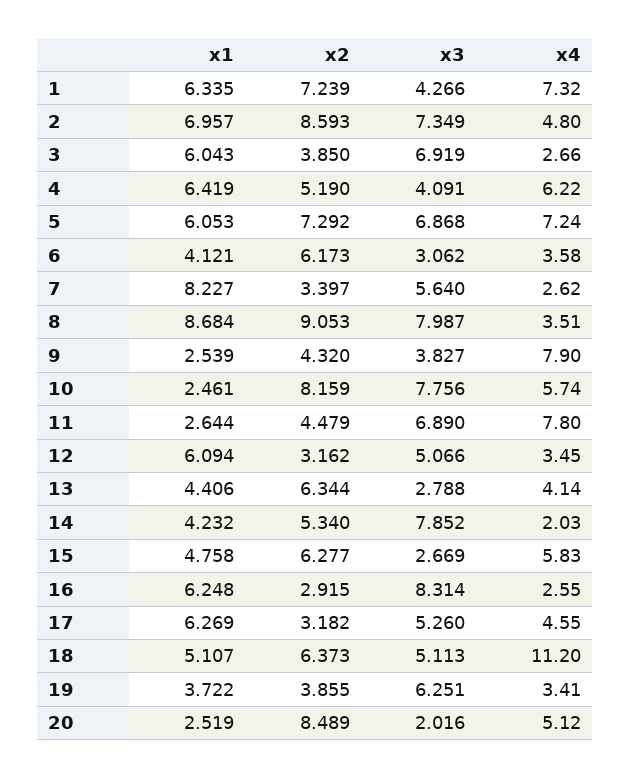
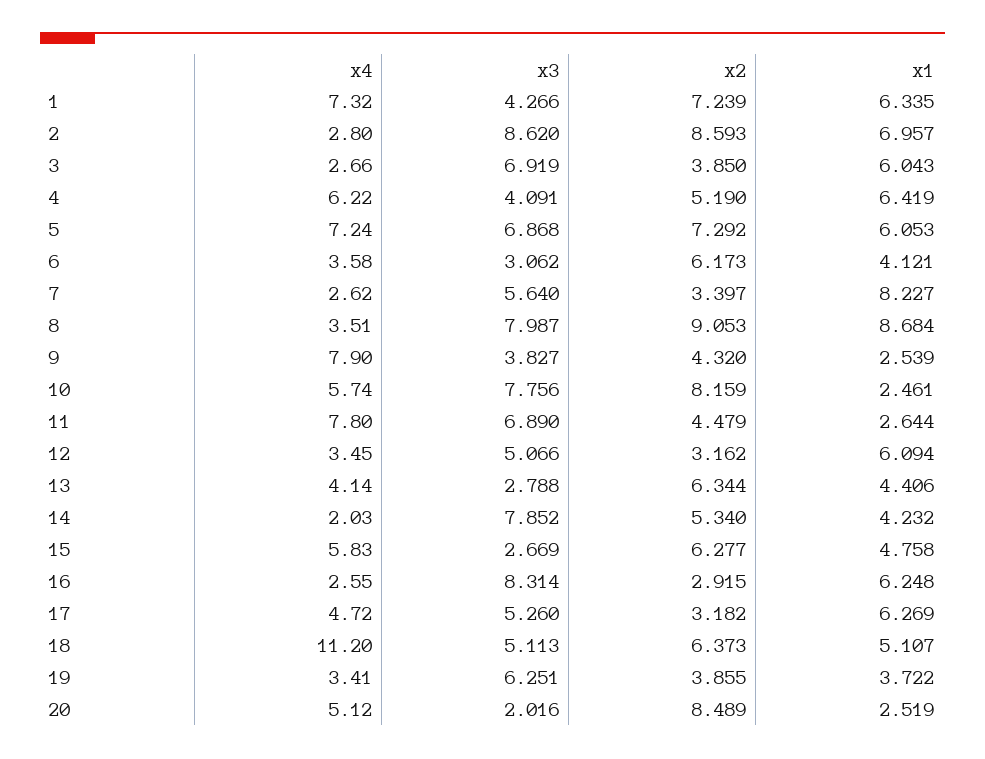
  {
    "x1": {
      "1": 6.335,
      "2": 6.957,
      "3": 6.043,
      "4": 6.419,
      "5": 6.053,
      "6": 4.121,
      "7": 8.227,
      "8": 8.684,
      "9": 2.539,
      "10": 2.461,
      "11": 2.644,
      "12": 6.094,
      "13": 4.406,
      "14": 4.232,
      "15": 4.758,
      "16": 6.248,
      "17": 6.269,
      "18": 5.107,
      "19": 3.722,
      "20": 2.519
    },
    "x2": {
      "1": 7.239,
      "2": 8.593,
      "3": 3.85,
      "4": 5.19,
      "5": 7.292,
      "6": 6.173,
      "7": 3.397,
      "8": 9.053,
      "9": 4.32,
      "10": 8.159,
      "11": 4.479,
      "12": 3.162,
      "13": 6.344,
      "14": 5.34,
      "15": 6.277,
      "16": 2.915,
      "17": 3.182,
      "18": 6.373,
      "19": 3.855,
      "20": 8.489
    },
    "x3": {
      "1": 4.266,
-     "2": 7.349,
+     "2": 8.62,
      "3": 6.919,
      "4": 4.091,
      "5": 6.868,
      "6": 3.062,
      "7": 5.64,
      "8": 7.987,
      "9": 3.827,
      "10": 7.756,
      "11": 6.89,
      "12": 5.066,
      "13": 2.788,
      "14": 7.852,
      "15": 2.669,
      "16": 8.314,
      "17": 5.26,
      "18": 5.113,
      "19": 6.251,
      "20": 2.016
    },
    "x4": {
      "1": 7.32,
-     "2": 4.8,
+     "2": 2.8,
      "3": 2.66,
      "4": 6.22,
      "5": 7.24,
      "6": 3.58,
      "7": 2.62,
      "8": 3.51,
      "9": 7.9,
      "10": 5.74,
      "11": 7.8,
      "12": 3.45,
      "13": 4.14,
      "14": 2.03,
      "15": 5.83,
      "16": 2.55,
-     "17": 4.55,
+     "17": 4.72,
      "18": 11.2,
      "19": 3.41,
      "20": 5.12
    }
  }

